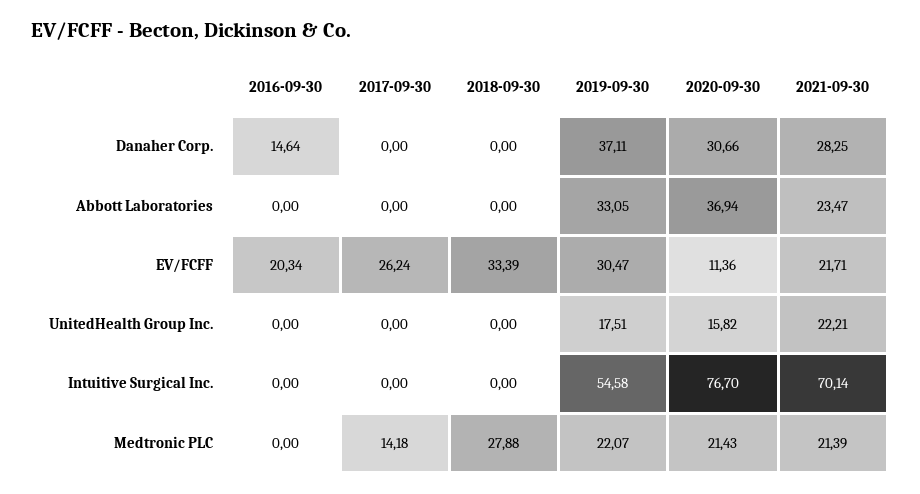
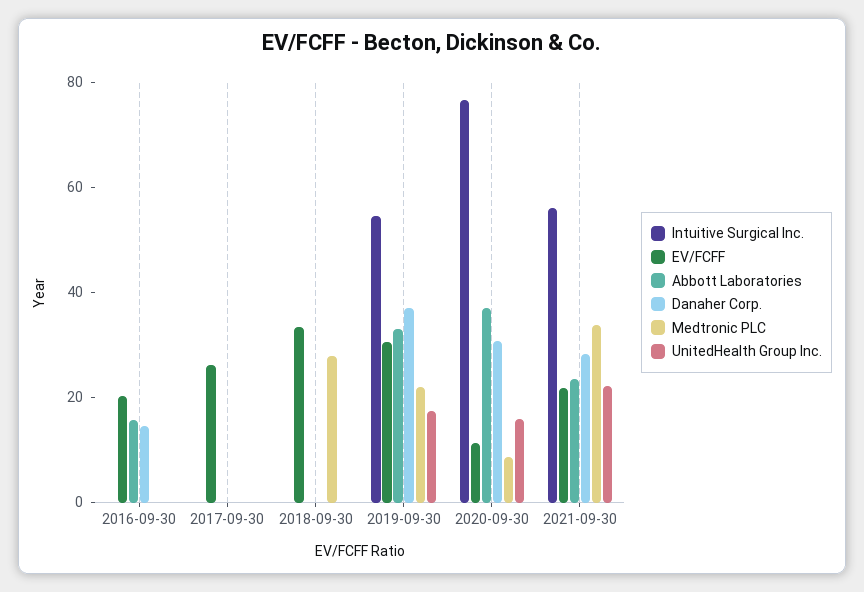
  {
    "Danaher Corp.": {
      "2016-09-30": 14.64,
      "2017-09-30": 0,
      "2018-09-30": 0,
      "2019-09-30": 37.11,
      "2020-09-30": 30.66,
      "2021-09-30": 28.25
    },
    "Abbott Laboratories": {
-     "2016-09-30": 0,
+     "2016-09-30": 15,
      "2017-09-30": 0,
      "2018-09-30": 0,
      "2019-09-30": 33.05,
      "2020-09-30": 36.94,
      "2021-09-30": 23.47
    },
    "EV/FCFF": {
      "2016-09-30": 20.34,
      "2017-09-30": 26.24,
      "2018-09-30": 33.39,
      "2019-09-30": 30.47,
      "2020-09-30": 11.36,
      "2021-09-30": 21.71
    },
    "UnitedHealth Group Inc.": {
      "2016-09-30": 0,
      "2017-09-30": 0,
      "2018-09-30": 0,
      "2019-09-30": 17.51,
      "2020-09-30": 15.82,
      "2021-09-30": 22.21
    },
    "Intuitive Surgical Inc.": {
      "2016-09-30": 0,
      "2017-09-30": 0,
      "2018-09-30": 0,
      "2019-09-30": 54.58,
      "2020-09-30": 76.7,
-     "2021-09-30": 70.14
+     "2021-09-30": 55
    },
    "Medtronic PLC": {
      "2016-09-30": 0,
-     "2017-09-30": 14.18,
+     "2017-09-30": 0,
      "2018-09-30": 27.88,
      "2019-09-30": 22.07,
-     "2020-09-30": 21.43,
+     "2020-09-30": 10,
-     "2021-09-30": 21.39
+     "2021-09-30": 35
    }
  }

